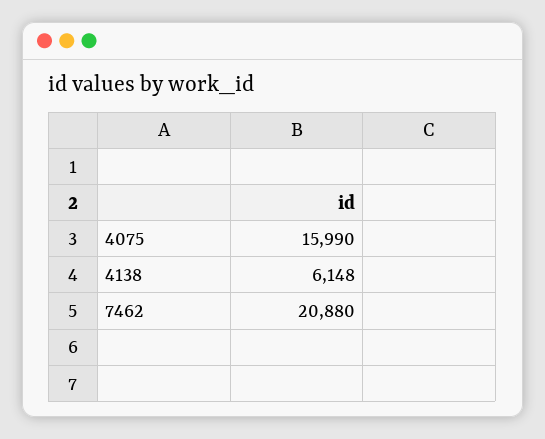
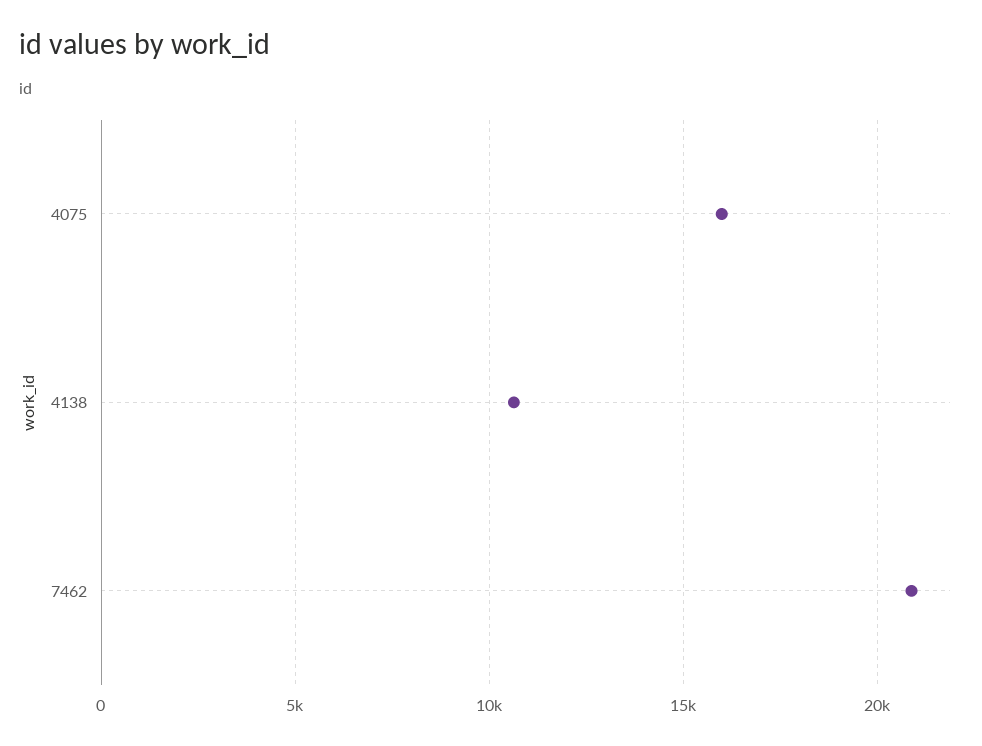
  {
    "4075": 15990,
-   "4138": 6148,
+   "4138": 10500,
    "7462": 20880
  }

